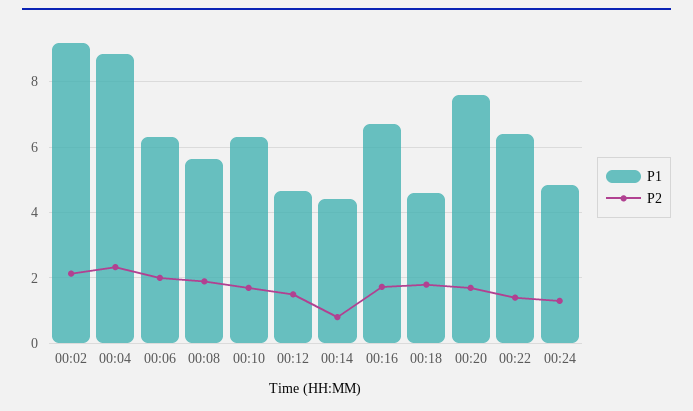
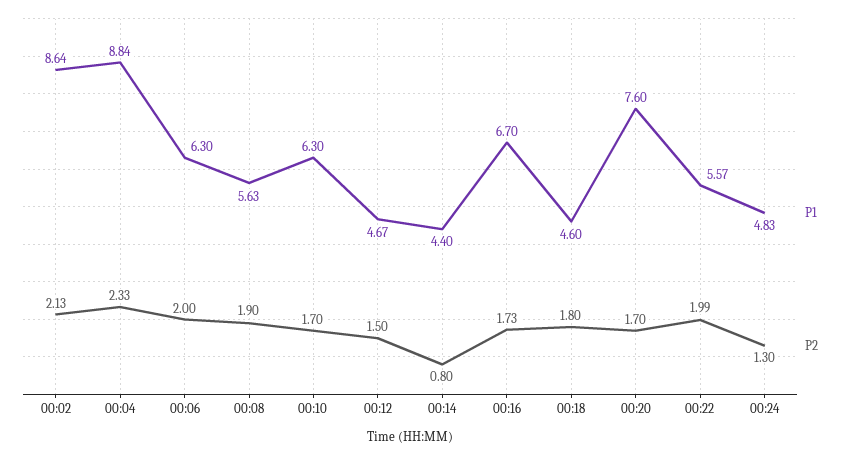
  {
    "P1": {
-     "00:02": 9.2,
+     "00:02": 8.64,
      "00:04": 8.84,
      "00:06": 6.3,
      "00:08": 5.63,
      "00:10": 6.3,
      "00:12": 4.67,
      "00:14": 4.4,
      "00:16": 6.7,
      "00:18": 4.6,
      "00:20": 7.6,
-     "00:22": 6.4,
+     "00:22": 5.57,
      "00:24": 4.83
    },
    "P2": {
      "00:02": 2.13,
      "00:04": 2.33,
      "00:06": 2,
      "00:08": 1.9,
      "00:10": 1.7,
      "00:12": 1.5,
      "00:14": 0.8,
      "00:16": 1.73,
      "00:18": 1.8,
      "00:20": 1.7,
-     "00:22": 1.4,
+     "00:22": 1.99,
      "00:24": 1.3
    }
  }

